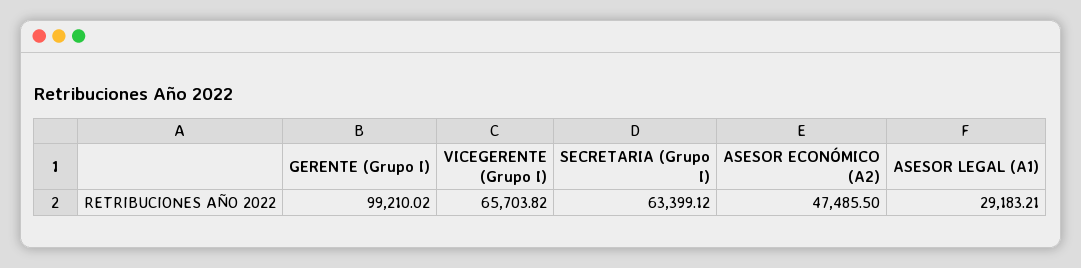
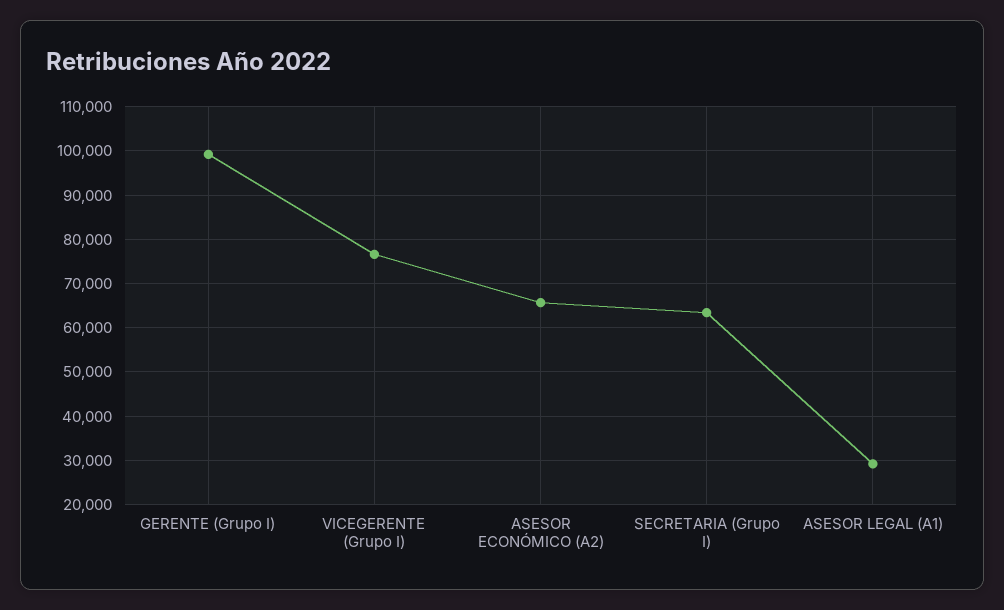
  {
    "GERENTE (Grupo I)": 99210.02,
-   "VICEGERENTE (Grupo I)": 65703.82,
+   "VICEGERENTE (Grupo I)": 76000,
    "SECRETARIA (Grupo I)": 63399.12,
-   "ASESOR ECONÓMICO (A2)": 47485.5,
+   "ASESOR ECONÓMICO (A2)": 66000,
    "ASESOR LEGAL (A1)": 29183.21
  }

